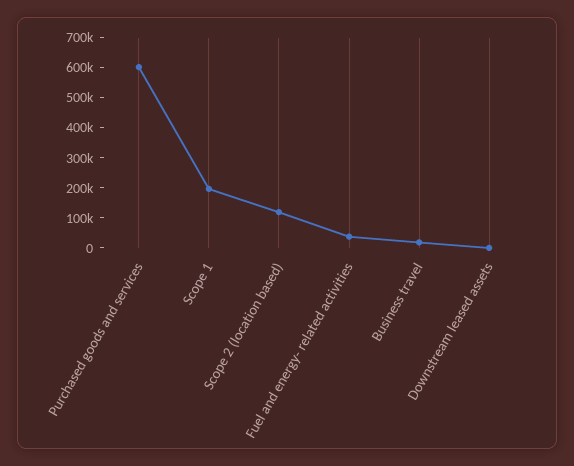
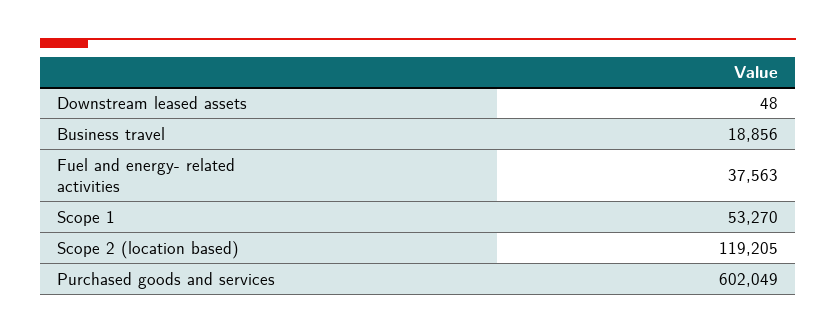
  {
    "Purchased goods and services": 602049,
-   "Scope 1": 200000,
+   "Scope 1": 53270,
    "Scope 2 (location based)": 119205,
    "Fuel and energy- related activities": 37563,
    "Business travel": 18856,
    "Downstream leased assets": 48
  }

